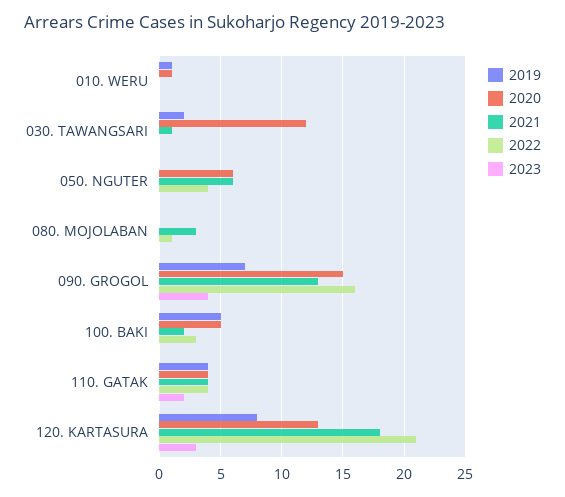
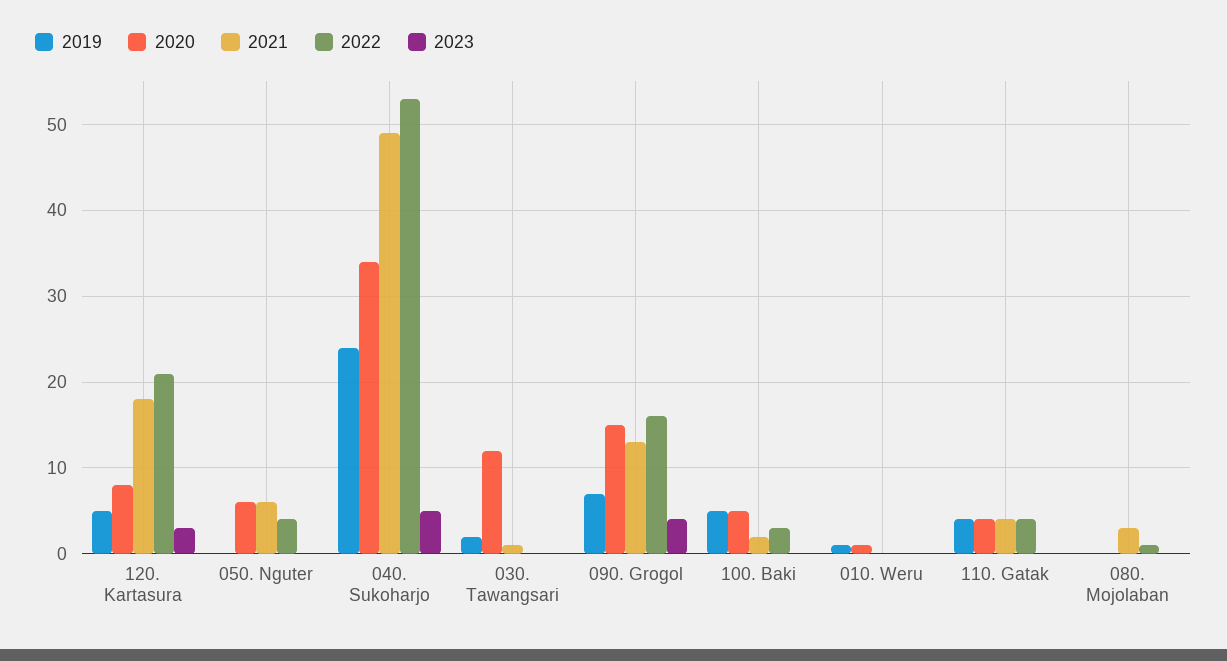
  {
    "2019": {
      "010. WERU": 1,
      "030. TAWANGSARI": 2,
      "050. NGUTER": 0,
      "080. MOJOLABAN": 0,
      "090. GROGOL": 7,
      "100. BAKI": 5,
      "110. GATAK": 4,
-     "120. KARTASURA": 8
+     "120. KARTASURA": 5,
+     "040. Sukoharjo": 24
    },
    "2020": {
      "010. WERU": 1,
      "030. TAWANGSARI": 12,
      "050. NGUTER": 6,
      "080. MOJOLABAN": 0,
      "090. GROGOL": 15,
      "100. BAKI": 5,
      "110. GATAK": 4,
-     "120. KARTASURA": 13
+     "120. KARTASURA": 8,
+     "040. Sukoharjo": 34
    },
    "2021": {
      "010. WERU": 0,
      "030. TAWANGSARI": 1,
      "050. NGUTER": 6,
      "080. MOJOLABAN": 3,
      "090. GROGOL": 13,
      "100. BAKI": 2,
      "110. GATAK": 4,
-     "120. KARTASURA": 18
+     "120. KARTASURA": 18,
+     "040. Sukoharjo": 49
    },
    "2022": {
      "010. WERU": 0,
      "030. TAWANGSARI": 0,
      "050. NGUTER": 4,
      "080. MOJOLABAN": 1,
      "090. GROGOL": 16,
      "100. BAKI": 3,
      "110. GATAK": 4,
-     "120. KARTASURA": 21
+     "120. KARTASURA": 21,
+     "040. Sukoharjo": 53
    },
    "2023": {
      "010. WERU": 0,
      "030. TAWANGSARI": 0,
      "050. NGUTER": 0,
      "080. MOJOLABAN": 0,
      "090. GROGOL": 4,
      "100. BAKI": 0,
-     "110. GATAK": 2,
+     "110. GATAK": 0,
-     "120. KARTASURA": 3
+     "120. KARTASURA": 3,
+     "040. Sukoharjo": 5
    }
  }

